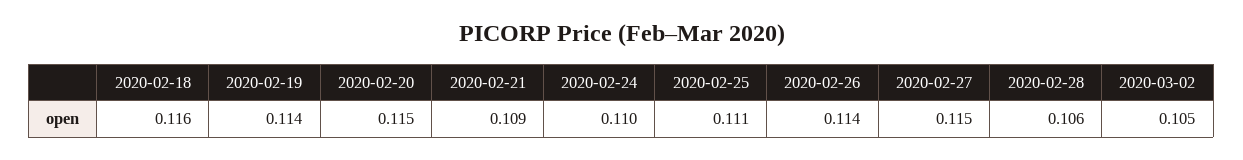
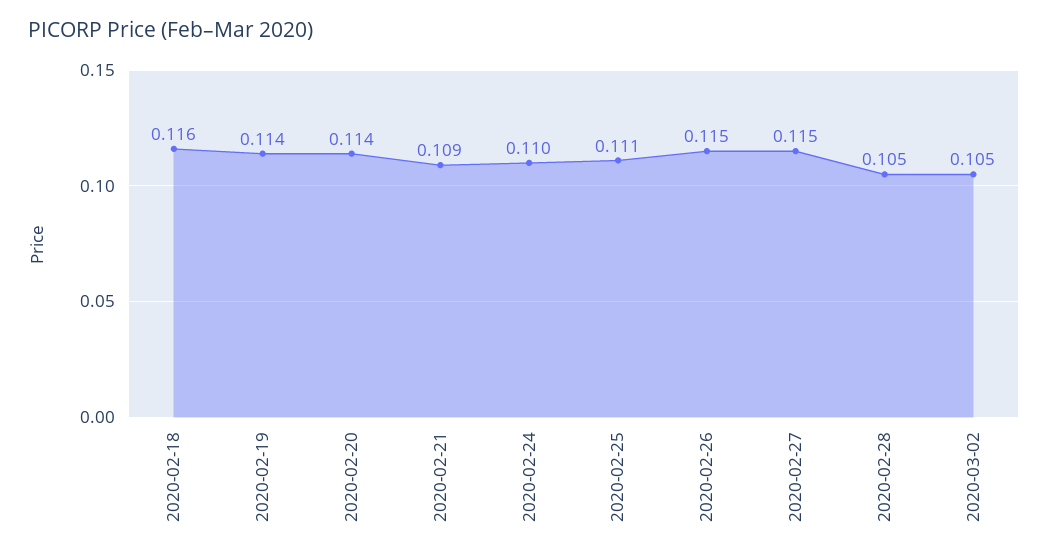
  {
    "2020-02-18": 0.116,
    "2020-02-19": 0.114,
-   "2020-02-20": 0.115,
+   "2020-02-20": 0.114,
    "2020-02-21": 0.109,
    "2020-02-24": 0.11,
    "2020-02-25": 0.111,
-   "2020-02-26": 0.114,
+   "2020-02-26": 0.115,
    "2020-02-27": 0.115,
-   "2020-02-28": 0.106,
+   "2020-02-28": 0.105,
    "2020-03-02": 0.105
  }

